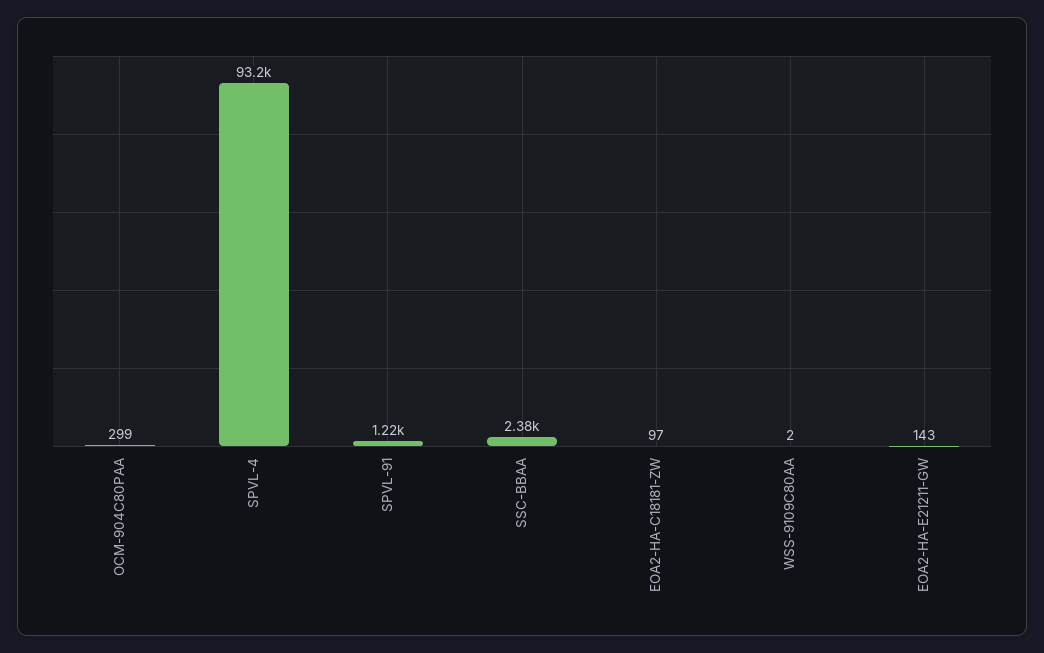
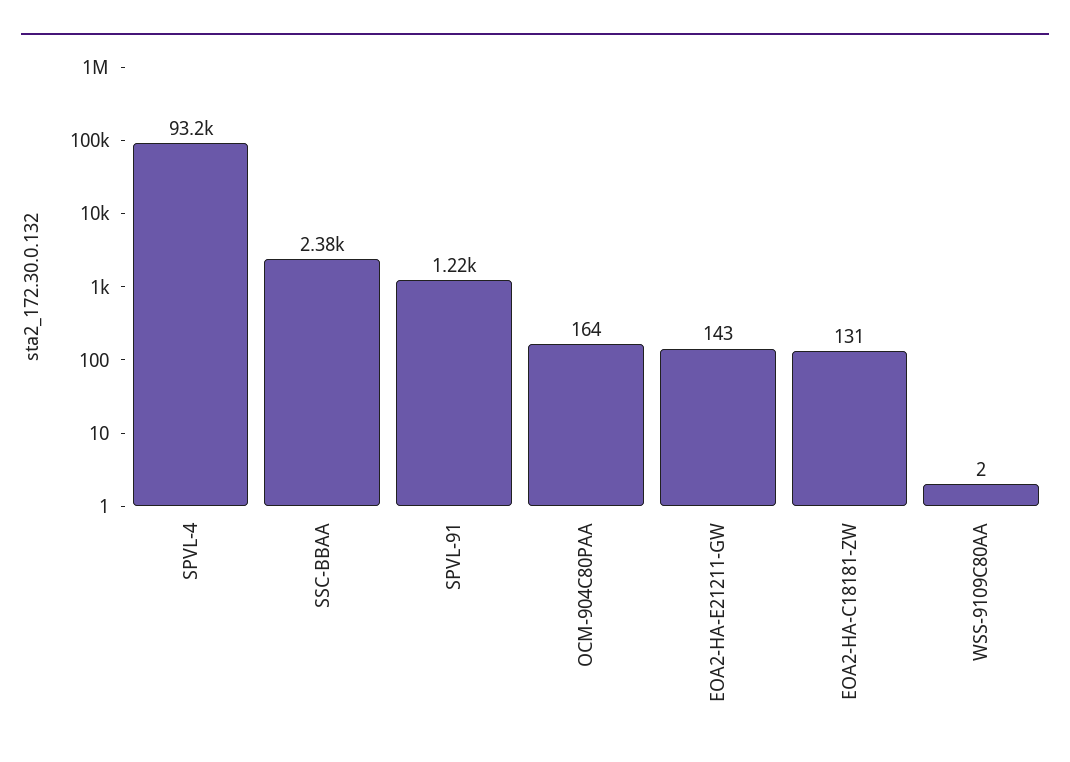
  {
-   "OCM-904C80PAA": 299,
+   "OCM-904C80PAA": 164,
    "SPVL-4": 93200,
    "SPVL-91": 1220,
    "SSC-BBAA": 2380,
-   "EOA2-HA-C18181-ZW": 97,
+   "EOA2-HA-C18181-ZW": 131,
    "WSS-9109C80AA": 2,
    "EOA2-HA-E21211-GW": 143
  }

